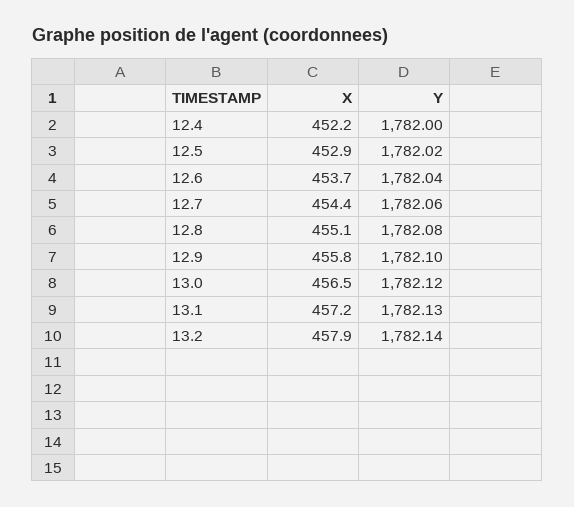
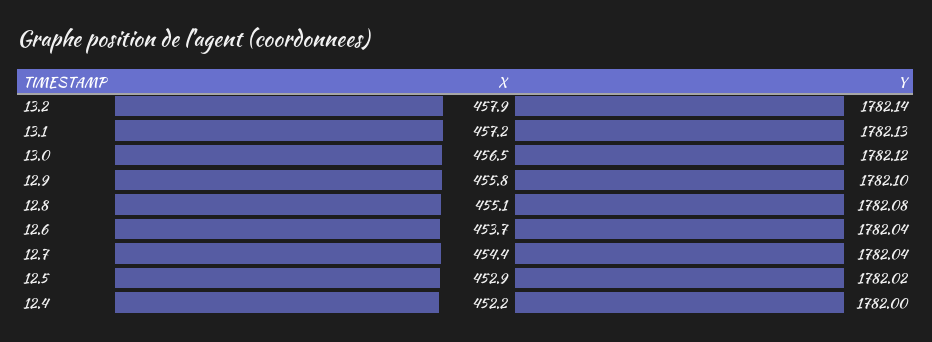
  {
    "X": {
      "12.4": 452.2,
      "12.5": 452.9,
      "12.6": 453.7,
      "12.7": 454.4,
      "12.8": 455.1,
      "12.9": 455.8,
      "13.0": 456.5,
      "13.1": 457.2,
      "13.2": 457.9
    },
    "Y": {
      "12.4": 1782,
      "12.5": 1782.02,
      "12.6": 1782.04,
-     "12.7": 1782.06,
+     "12.7": 1782.04,
      "12.8": 1782.08,
      "12.9": 1782.1,
      "13.0": 1782.12,
      "13.1": 1782.13,
      "13.2": 1782.14
    }
  }

